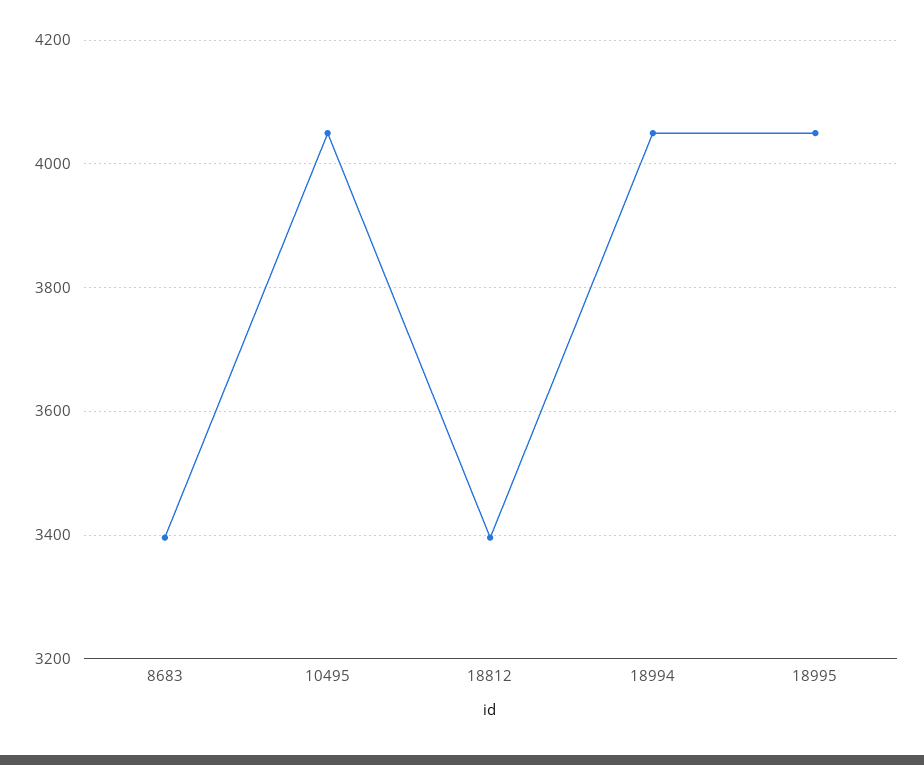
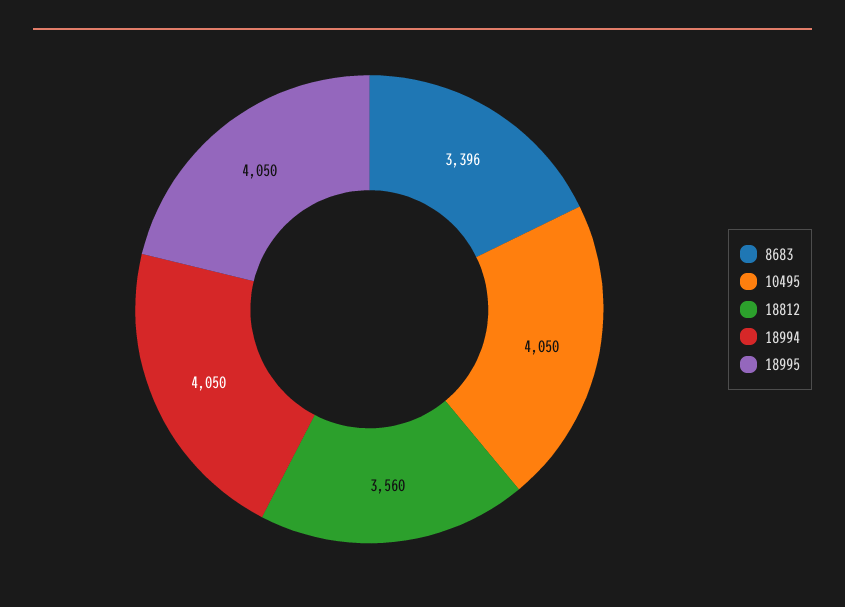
  {
    "8683": 3396,
    "10495": 4050,
-   "18812": 3400,
+   "18812": 3560,
    "18994": 4050,
    "18995": 4050
  }

